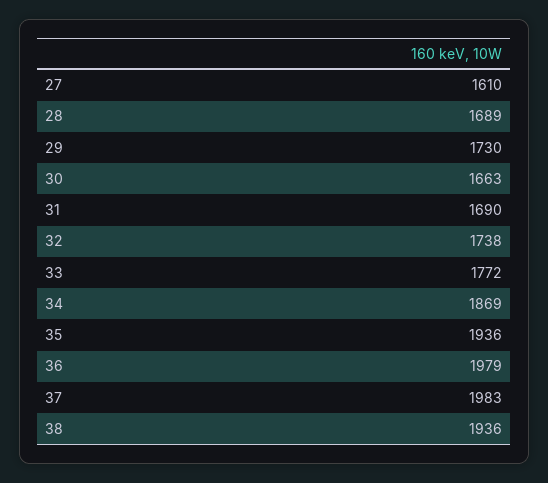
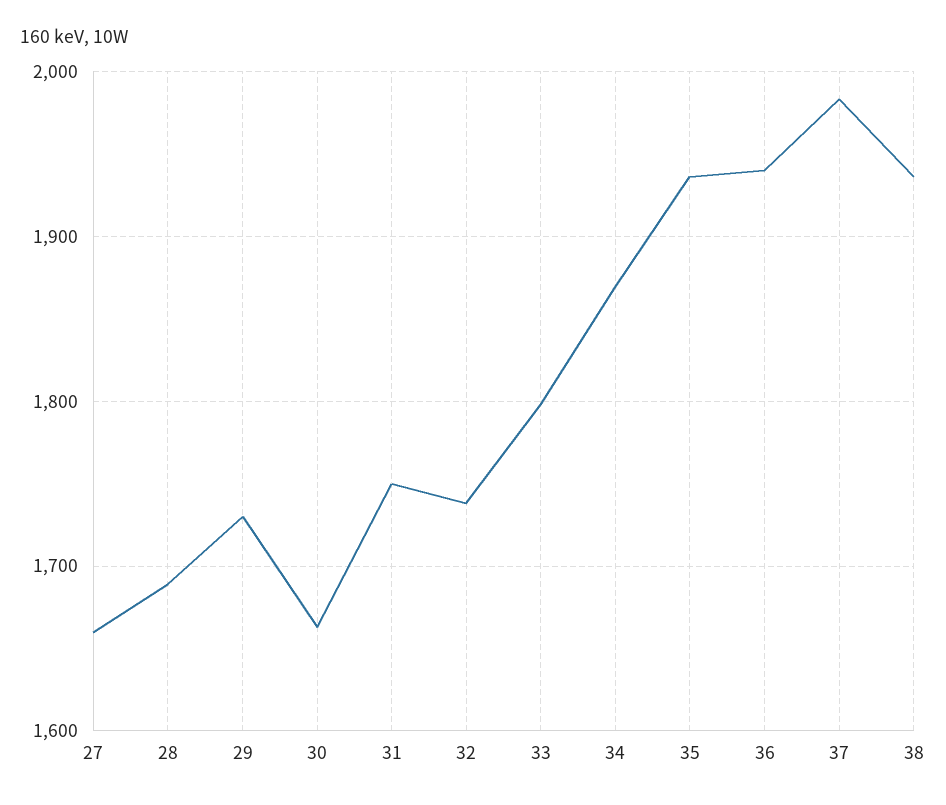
  {
-   "27": 1610,
+   "27": 1660,
    "28": 1689,
    "29": 1730,
    "30": 1663,
-   "31": 1690,
+   "31": 1750,
    "32": 1738,
-   "33": 1772,
+   "33": 1800,
    "34": 1869,
    "35": 1936,
-   "36": 1979,
+   "36": 1940,
    "37": 1983,
    "38": 1936
  }

